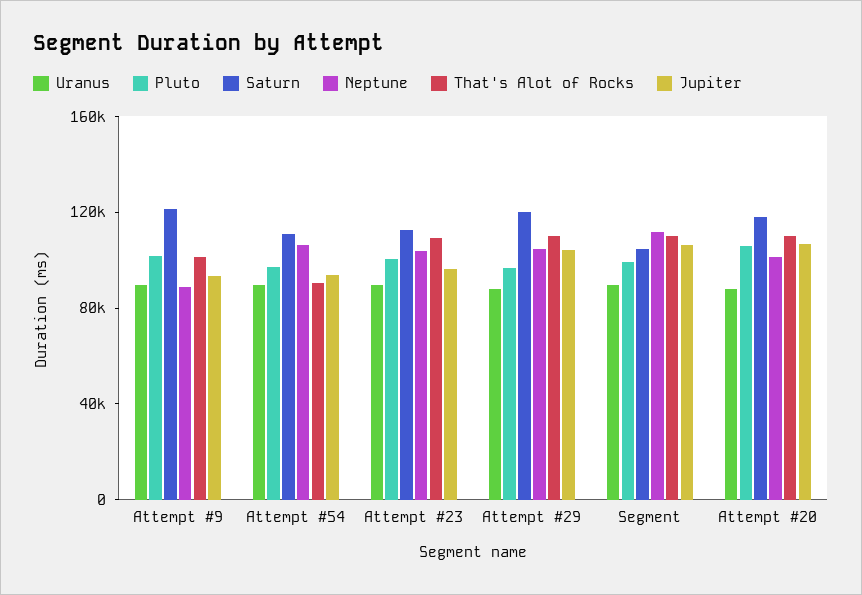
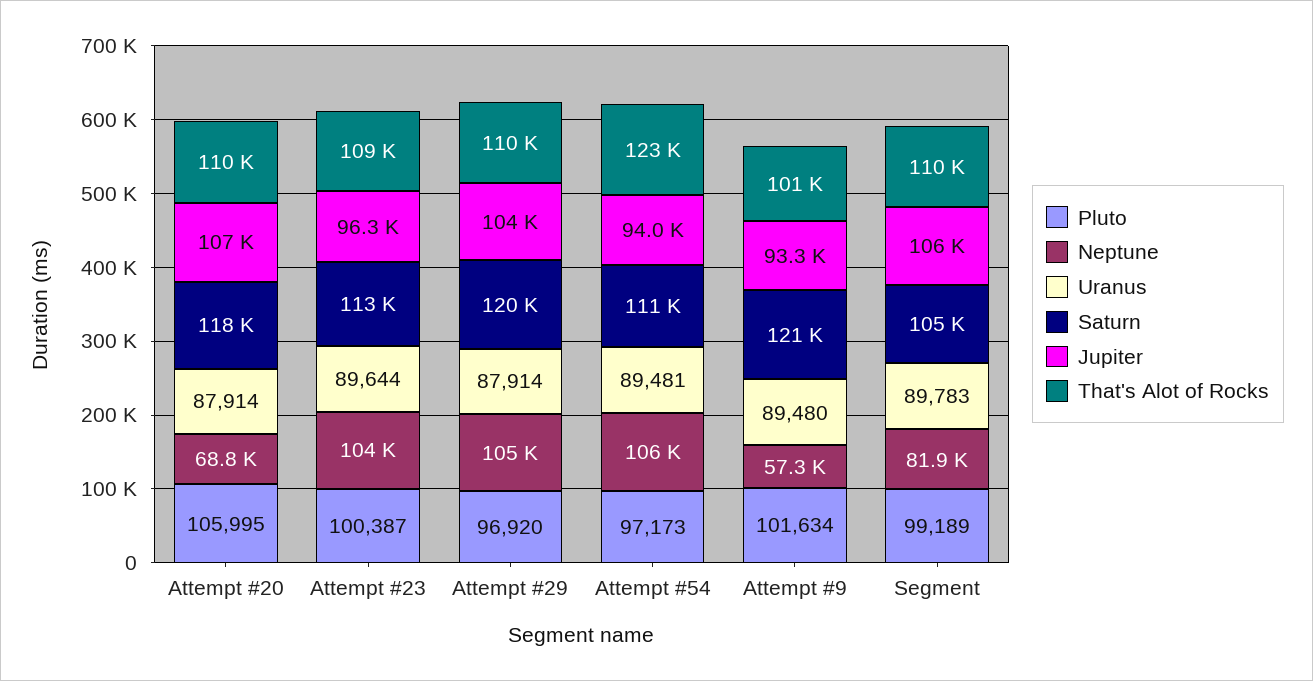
  {
    "Uranus": {
      "Attempt #9": 89480,
      "Attempt #54": 89481,
      "Attempt #23": 89644,
      "Attempt #29": 87914,
      "Segment": 89783,
      "Attempt #20": 87914
    },
    "Pluto": {
      "Attempt #9": 101634,
      "Attempt #54": 97173,
      "Attempt #23": 100387,
      "Attempt #29": 96920,
      "Segment": 99189,
      "Attempt #20": 105995
    },
    "Saturn": {
      "Attempt #9": 121000,
      "Attempt #54": 111000,
      "Attempt #23": 113000,
      "Attempt #29": 120000,
      "Segment": 105000,
      "Attempt #20": 118000
    },
    "Neptune": {
-     "Attempt #9": 90000,
+     "Attempt #9": 57300,
      "Attempt #54": 106000,
      "Attempt #23": 104000,
      "Attempt #29": 105000,
-     "Segment": 110000,
+     "Segment": 81900,
-     "Attempt #20": 100000
+     "Attempt #20": 68800
    },
    "That's Alot of Rocks": {
      "Attempt #9": 101000,
-     "Attempt #54": 90000,
+     "Attempt #54": 123000,
      "Attempt #23": 109000,
      "Attempt #29": 110000,
      "Segment": 110000,
      "Attempt #20": 110000
    },
    "Jupiter": {
      "Attempt #9": 93300,
      "Attempt #54": 94000,
      "Attempt #23": 96300,
      "Attempt #29": 104000,
      "Segment": 106000,
      "Attempt #20": 107000
    }
  }

